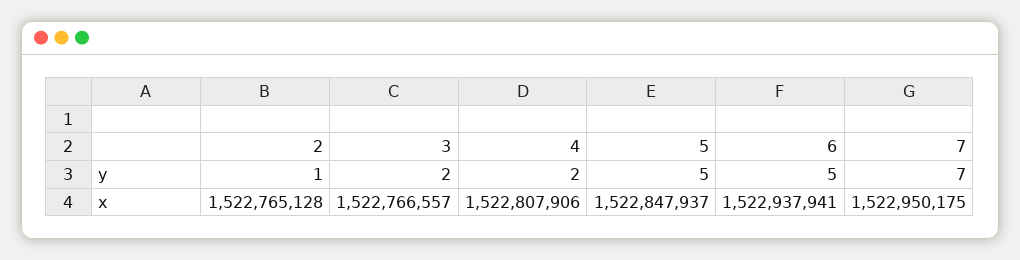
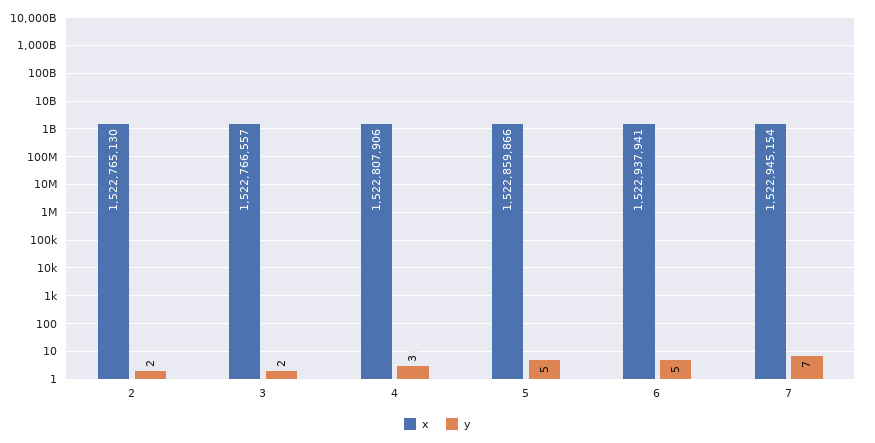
  {
    "y": {
-     "2": 1,
+     "2": 2,
      "3": 2,
-     "4": 2,
+     "4": 3,
      "5": 5,
      "6": 5,
      "7": 7
    },
    "x": {
-     "2": 1522765128,
+     "2": 1522765130,
      "3": 1522766557,
      "4": 1522807906,
-     "5": 1522847937,
+     "5": 1522859866,
      "6": 1522937941,
-     "7": 1522950175
+     "7": 1522945154
    }
  }

